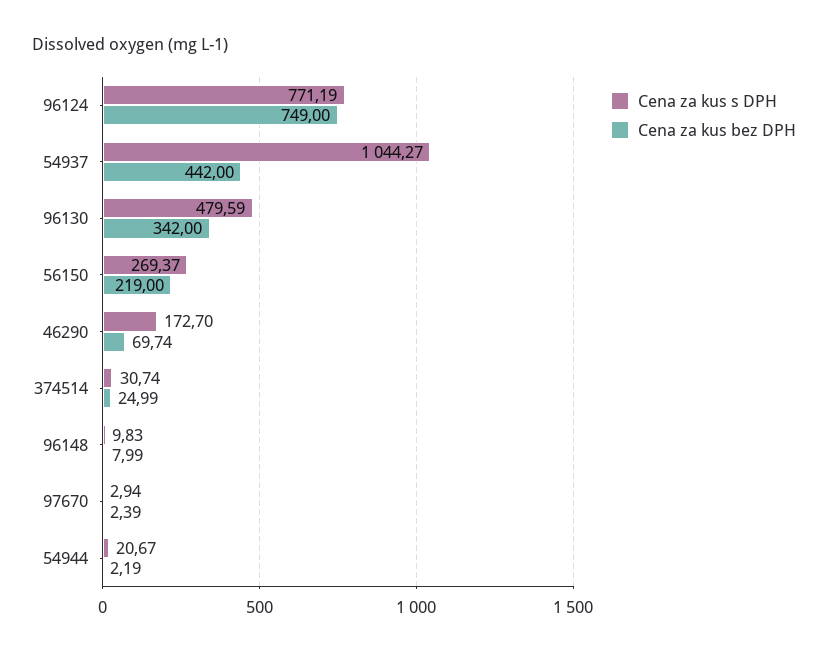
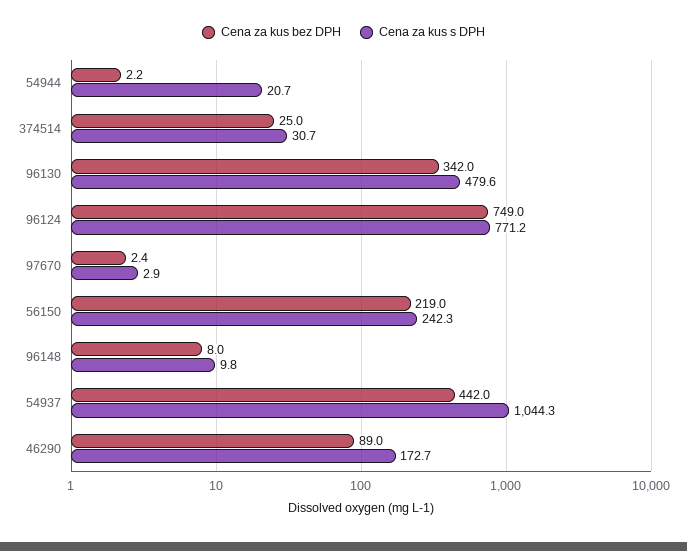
  {
    "Cena za kus s DPH": {
      "96124": 771.19,
      "54937": 1044.27,
      "96130": 479.59,
-     "56150": 269.37,
+     "56150": 242.3,
      "46290": 172.7,
      "374514": 30.74,
      "96148": 9.83,
      "97670": 2.94,
      "54944": 20.67
    },
    "Cena za kus bez DPH": {
      "96124": 749,
      "54937": 442,
      "96130": 342,
      "56150": 219,
-     "46290": 69.74,
+     "46290": 89,
      "374514": 24.99,
      "96148": 7.99,
      "97670": 2.39,
      "54944": 2.19
    }
  }

